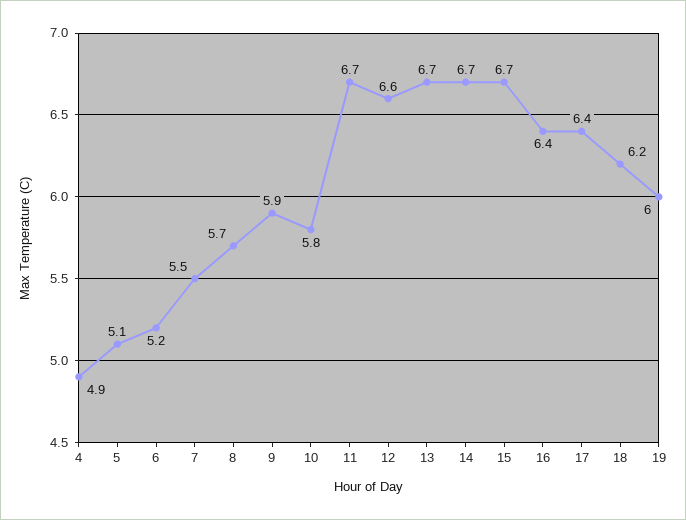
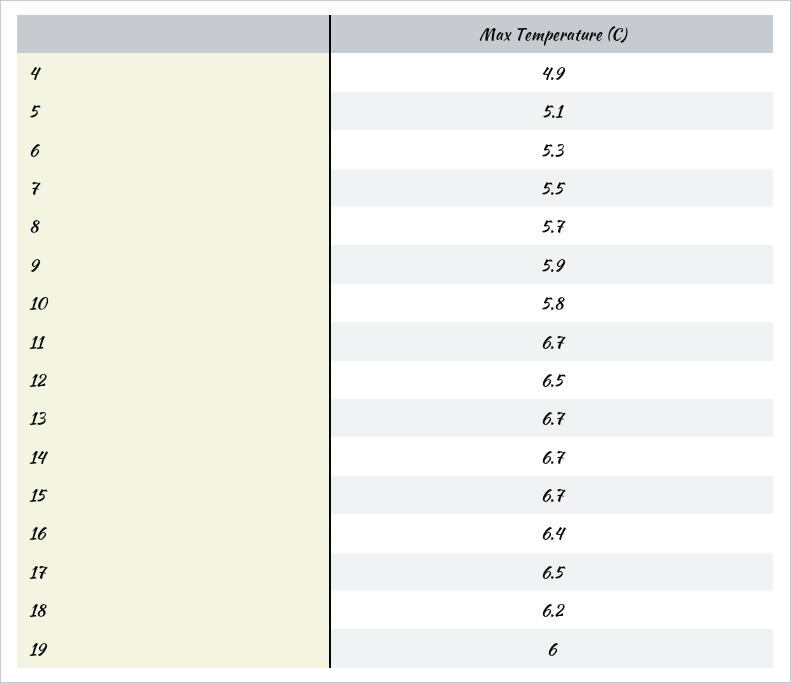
  {
    "4": 4.9,
    "5": 5.1,
-   "6": 5.2,
+   "6": 5.3,
    "7": 5.5,
    "8": 5.7,
    "9": 5.9,
    "10": 5.8,
    "11": 6.7,
-   "12": 6.6,
+   "12": 6.5,
    "13": 6.7,
    "14": 6.7,
    "15": 6.7,
    "16": 6.4,
-   "17": 6.4,
+   "17": 6.5,
    "18": 6.2,
    "19": 6
  }

